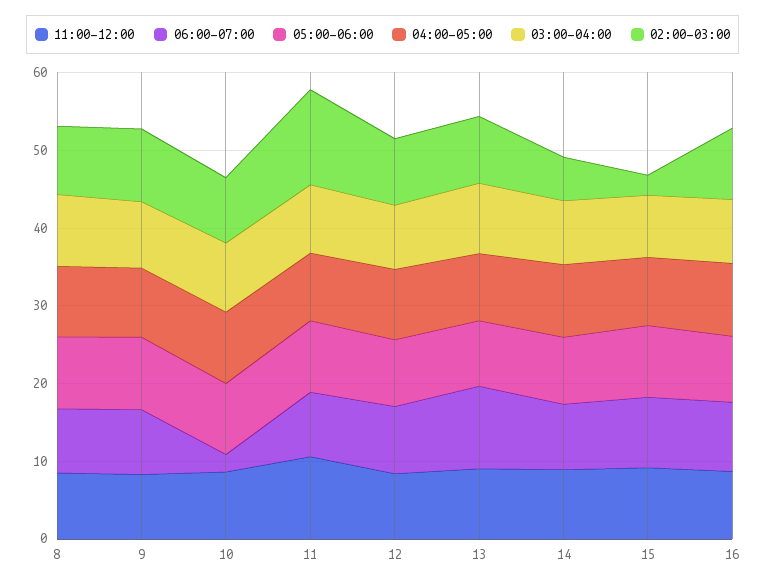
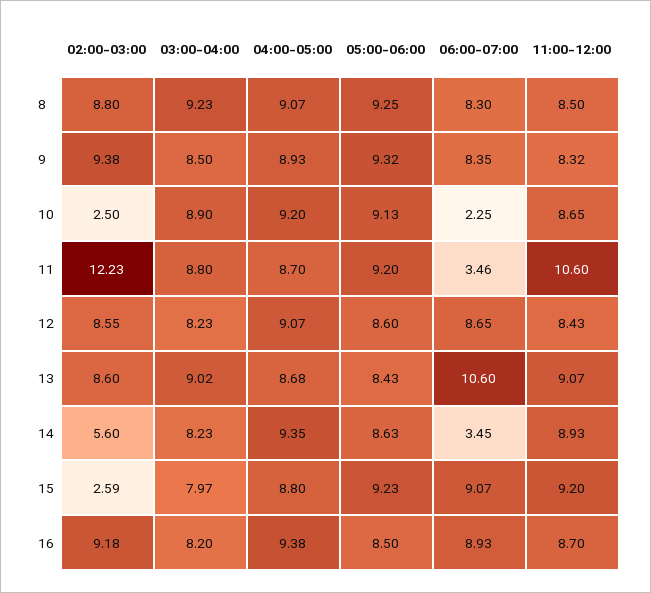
  {
    "11:00-12:00": {
      "8": 8.5,
      "9": 8.32,
      "10": 8.65,
      "11": 10.6,
      "12": 8.43,
      "13": 9.07,
      "14": 8.93,
      "15": 9.2,
      "16": 8.7
    },
    "06:00-07:00": {
      "8": 8.3,
      "9": 8.35,
      "10": 2.25,
-     "11": 8,
+     "11": 3.46,
      "12": 8.65,
      "13": 10.6,
-     "14": 8,
+     "14": 3.45,
      "15": 9.07,
      "16": 8.93
    },
    "05:00-06:00": {
      "8": 9.25,
      "9": 9.32,
      "10": 9.13,
      "11": 9.2,
      "12": 8.6,
      "13": 8.43,
      "14": 8.63,
      "15": 9.23,
      "16": 8.5
    },
    "04:00-05:00": {
      "8": 9.07,
      "9": 8.93,
      "10": 9.2,
      "11": 8.7,
      "12": 9.07,
      "13": 8.68,
      "14": 9.35,
      "15": 8.8,
      "16": 9.38
    },
    "03:00-04:00": {
      "8": 9.23,
      "9": 8.5,
      "10": 8.9,
      "11": 8.8,
      "12": 8.23,
      "13": 9.02,
      "14": 8.23,
      "15": 7.97,
      "16": 8.2
    },
    "02:00-03:00": {
      "8": 8.8,
      "9": 9.38,
-     "10": 8,
+     "10": 2.5,
      "11": 12.23,
      "12": 8.55,
      "13": 8.6,
      "14": 5.6,
      "15": 2.59,
      "16": 9.18
    }
  }

